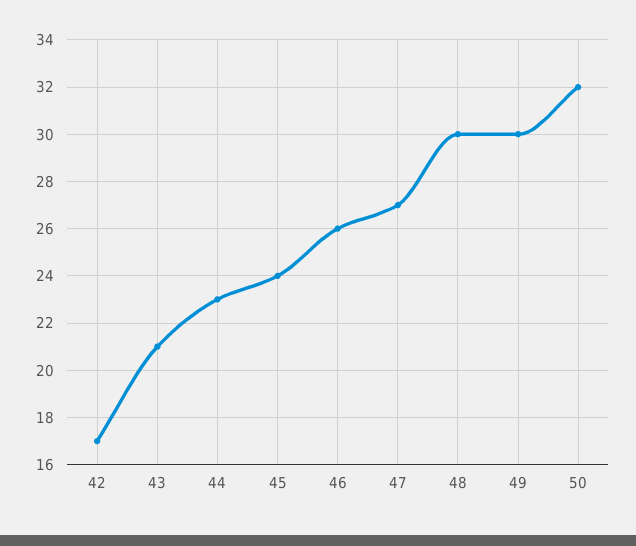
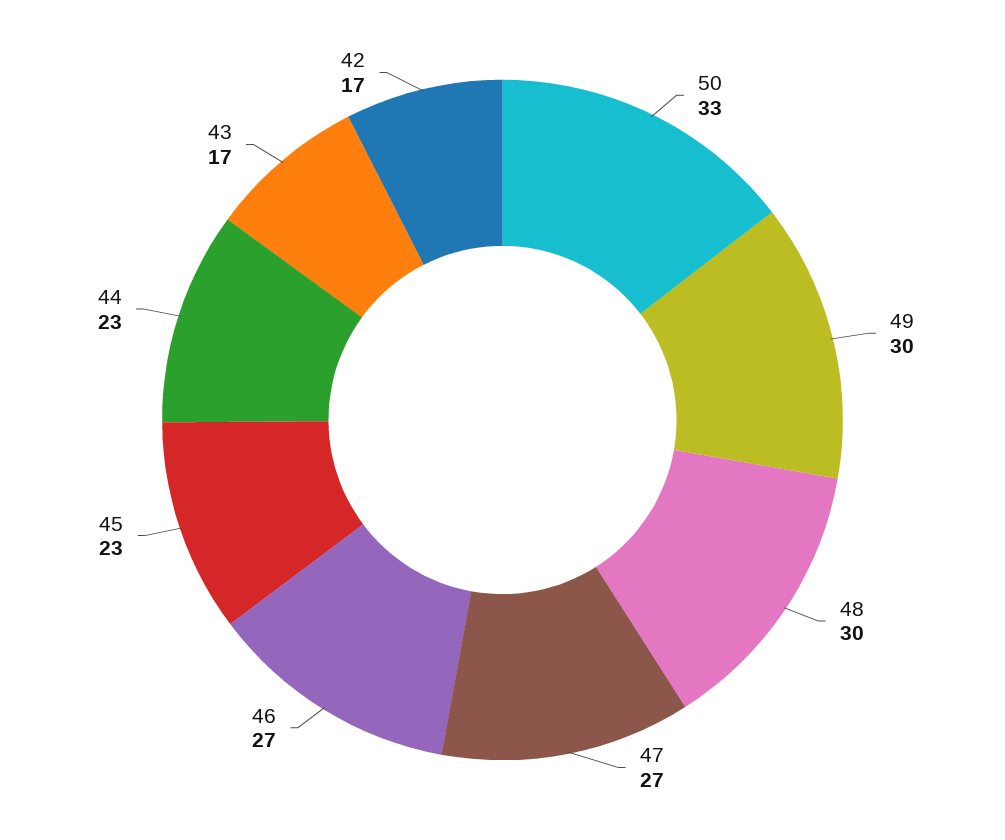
  {
    "42": 17,
-   "43": 21,
+   "43": 17,
    "44": 23,
-   "45": 24,
+   "45": 23,
-   "46": 26,
+   "46": 27,
    "47": 27,
    "48": 30,
    "49": 30,
-   "50": 32
+   "50": 33
  }

